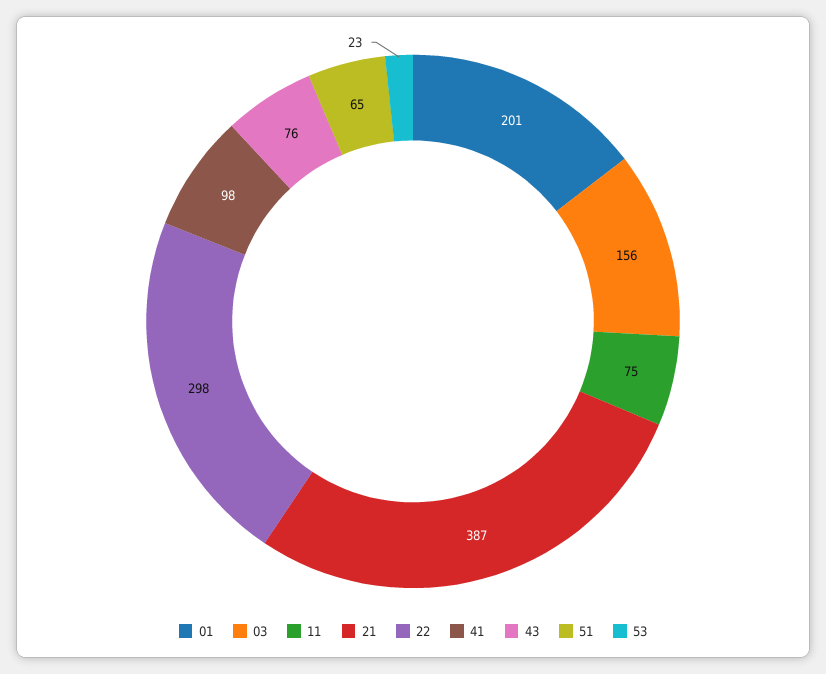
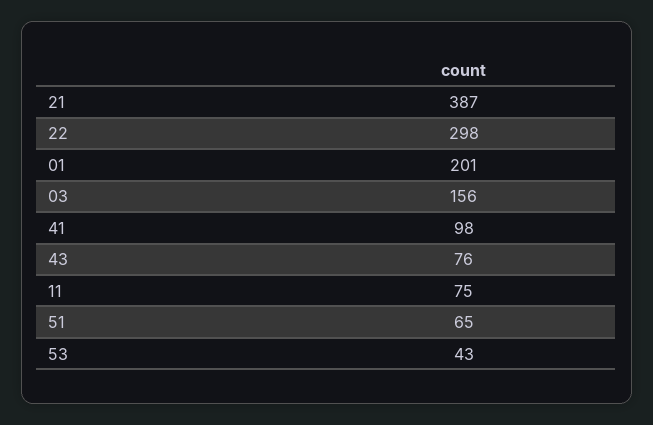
  {
    "01": 201,
    "03": 156,
    "11": 75,
    "21": 387,
    "22": 298,
    "41": 98,
    "43": 76,
    "51": 65,
-   "53": 23
+   "53": 43
  }

